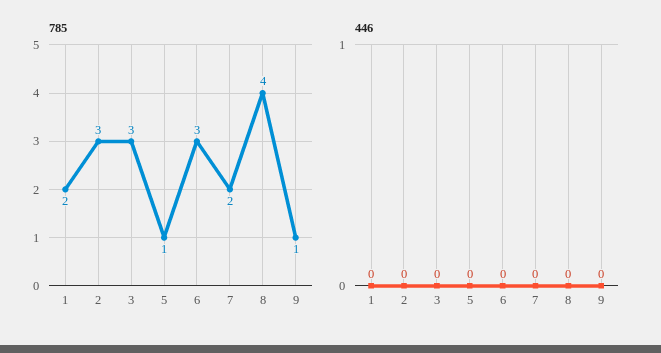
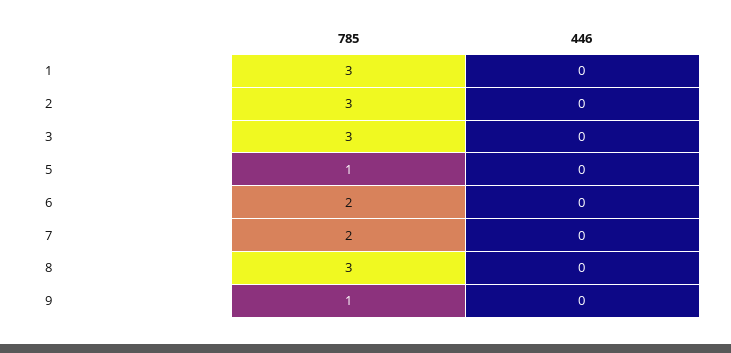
  {
    "785": {
-     "1": 2,
+     "1": 3,
      "2": 3,
      "3": 3,
      "5": 1,
-     "6": 3,
+     "6": 2,
      "7": 2,
-     "8": 4,
+     "8": 3,
      "9": 1
    },
    "446": {
      "1": 0,
      "2": 0,
      "3": 0,
      "5": 0,
      "6": 0,
      "7": 0,
      "8": 0,
      "9": 0
    }
  }

